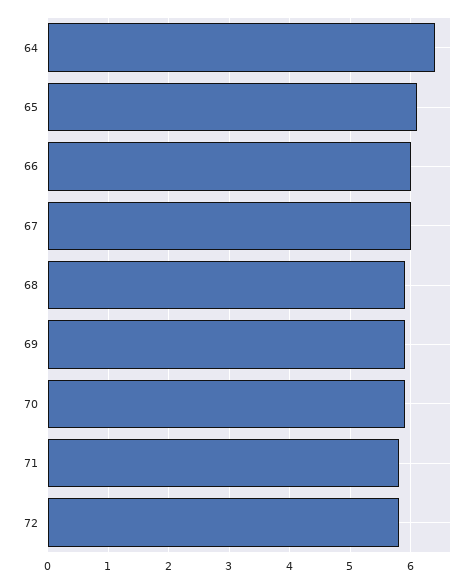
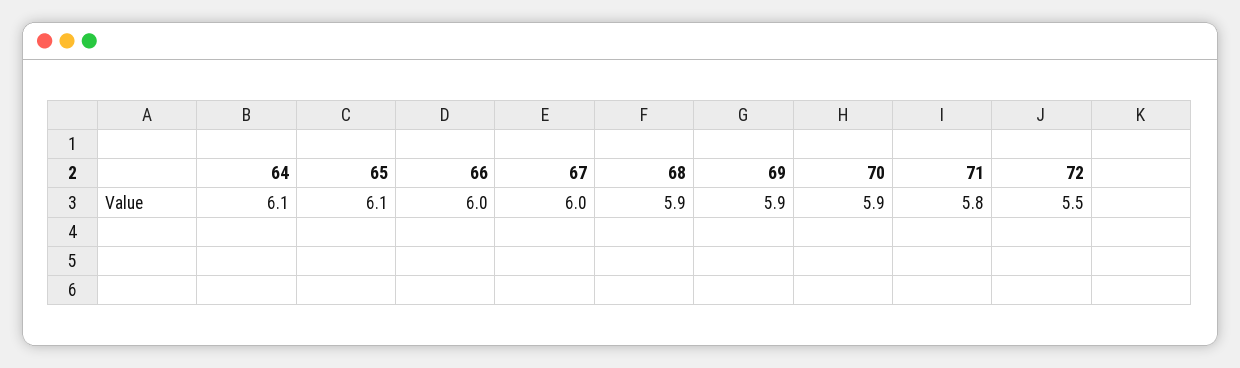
  {
-   "64": 6.4,
+   "64": 6.1,
    "65": 6.1,
    "66": 6,
    "67": 6,
    "68": 5.9,
    "69": 5.9,
    "70": 5.9,
    "71": 5.8,
-   "72": 5.8
+   "72": 5.5
  }

